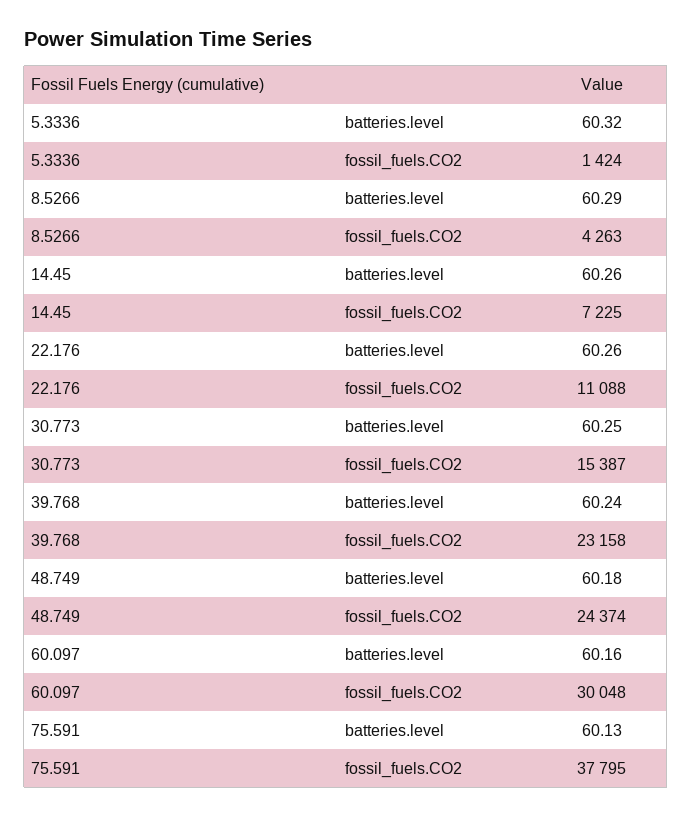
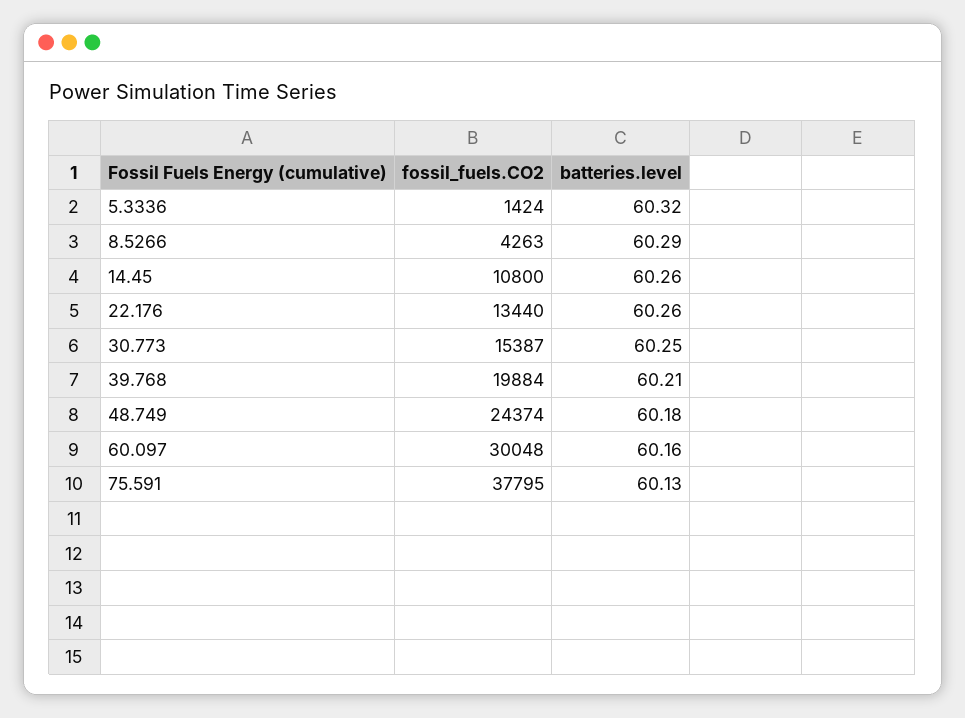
  {
    "5.3336": {
      "batteries.level": 60.32,
      "fossil_fuels.CO2": 1424
    },
    "8.5266": {
      "batteries.level": 60.29,
      "fossil_fuels.CO2": 4263
    },
    "14.45": {
      "batteries.level": 60.26,
-     "fossil_fuels.CO2": 7225
+     "fossil_fuels.CO2": 10800
    },
    "22.176": {
      "batteries.level": 60.26,
-     "fossil_fuels.CO2": 11088
+     "fossil_fuels.CO2": 13440
    },
    "30.773": {
      "batteries.level": 60.25,
      "fossil_fuels.CO2": 15387
    },
    "39.768": {
-     "batteries.level": 60.24,
+     "batteries.level": 60.21,
-     "fossil_fuels.CO2": 23158
+     "fossil_fuels.CO2": 19884
    },
    "48.749": {
      "batteries.level": 60.18,
      "fossil_fuels.CO2": 24374
    },
    "60.097": {
      "batteries.level": 60.16,
      "fossil_fuels.CO2": 30048
    },
    "75.591": {
      "batteries.level": 60.13,
      "fossil_fuels.CO2": 37795
    }
  }

